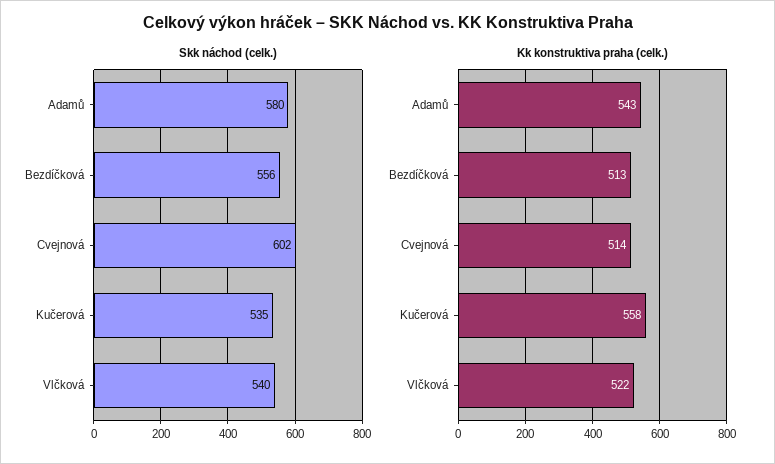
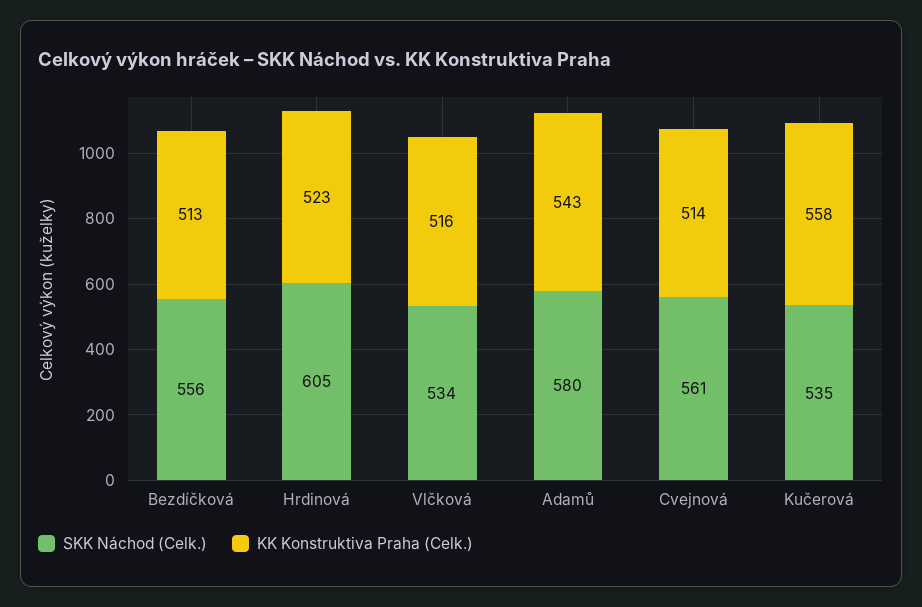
  {
    "Skk náchod (celk.)": {
      "Adamů": 580,
      "Bezdíčková": 556,
-     "Cvejnová": 602,
+     "Cvejnová": 561,
      "Kučerová": 535,
-     "Vlčková": 540
+     "Vlčková": 534,
+     "Hrdinová": 605
    },
    "Kk konstruktiva praha (celk.)": {
      "Adamů": 543,
      "Bezdíčková": 513,
      "Cvejnová": 514,
      "Kučerová": 558,
-     "Vlčková": 522
+     "Vlčková": 516,
+     "Hrdinová": 523
    }
  }

